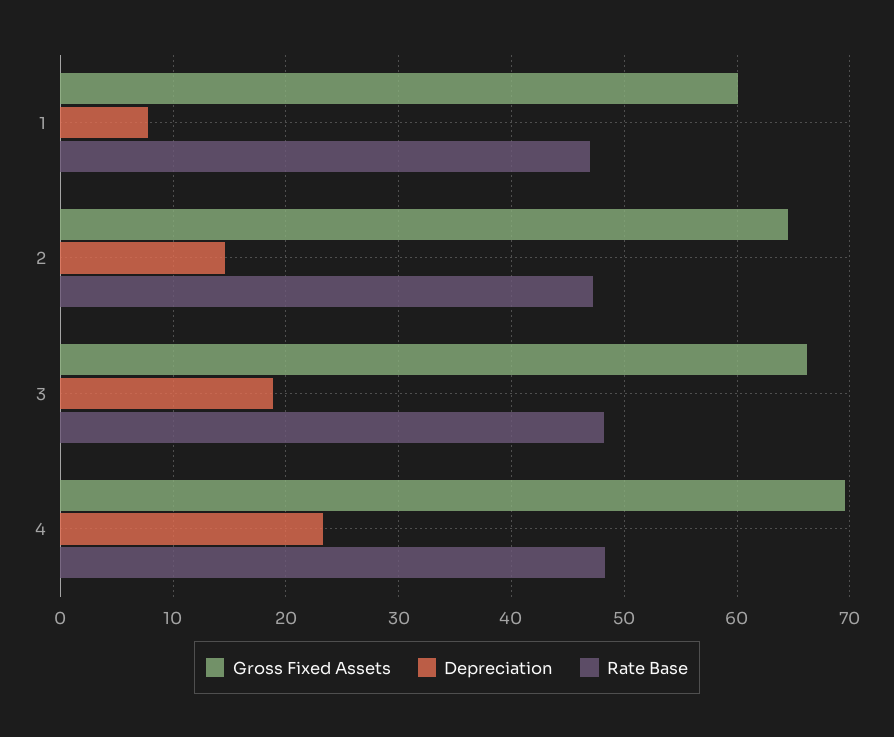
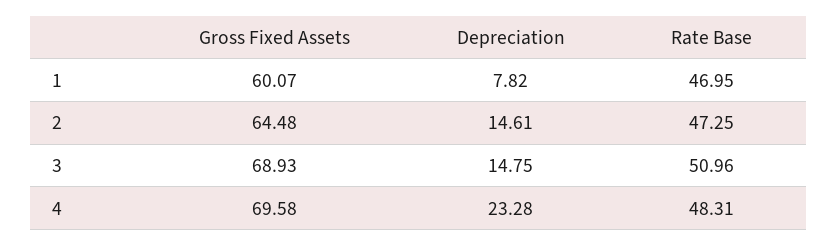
  {
    "Gross Fixed Assets": {
      "1": 60.07,
      "2": 64.48,
-     "3": 66,
+     "3": 68.93,
      "4": 69.58
    },
    "Depreciation": {
      "1": 7.82,
      "2": 14.61,
-     "3": 19,
+     "3": 14.75,
      "4": 23.28
    },
    "Rate Base": {
      "1": 46.95,
      "2": 47.25,
-     "3": 48,
+     "3": 50.96,
      "4": 48.31
    }
  }

